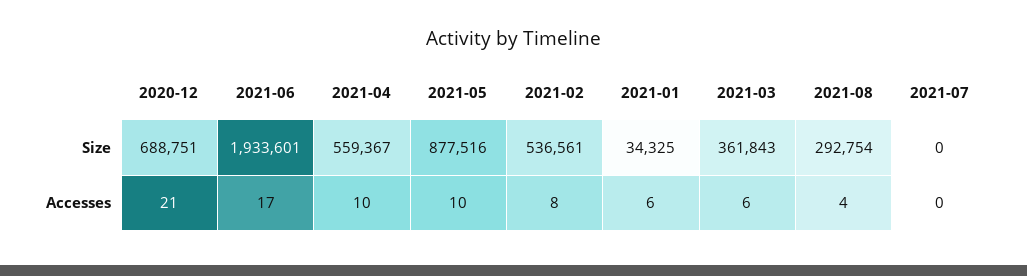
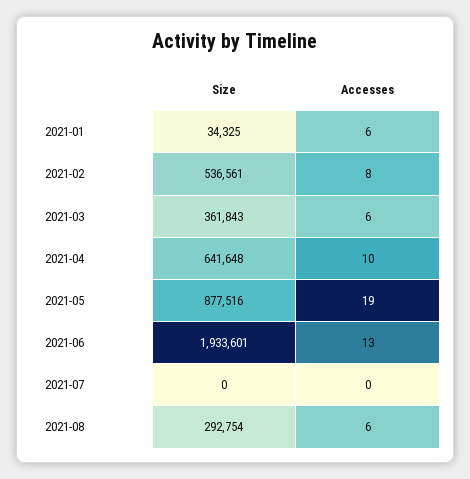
  {
-   "2020-12": {
-     "Size": 688751,
-     "Accesses": 21
-   },
    "2021-06": {
      "Size": 1933601,
-     "Accesses": 17
+     "Accesses": 13
    },
    "2021-04": {
-     "Size": 559367,
+     "Size": 641648,
      "Accesses": 10
    },
    "2021-05": {
      "Size": 877516,
-     "Accesses": 10
+     "Accesses": 19
    },
    "2021-02": {
      "Size": 536561,
      "Accesses": 8
    },
    "2021-01": {
      "Size": 34325,
      "Accesses": 6
    },
    "2021-03": {
      "Size": 361843,
      "Accesses": 6
    },
    "2021-08": {
      "Size": 292754,
-     "Accesses": 4
+     "Accesses": 6
    },
    "2021-07": {
      "Size": 0,
      "Accesses": 0
    }
  }

